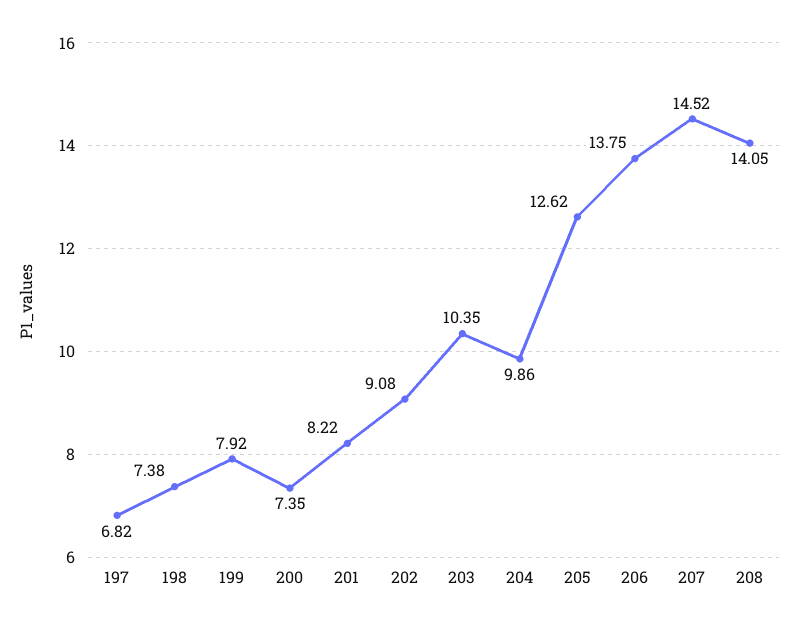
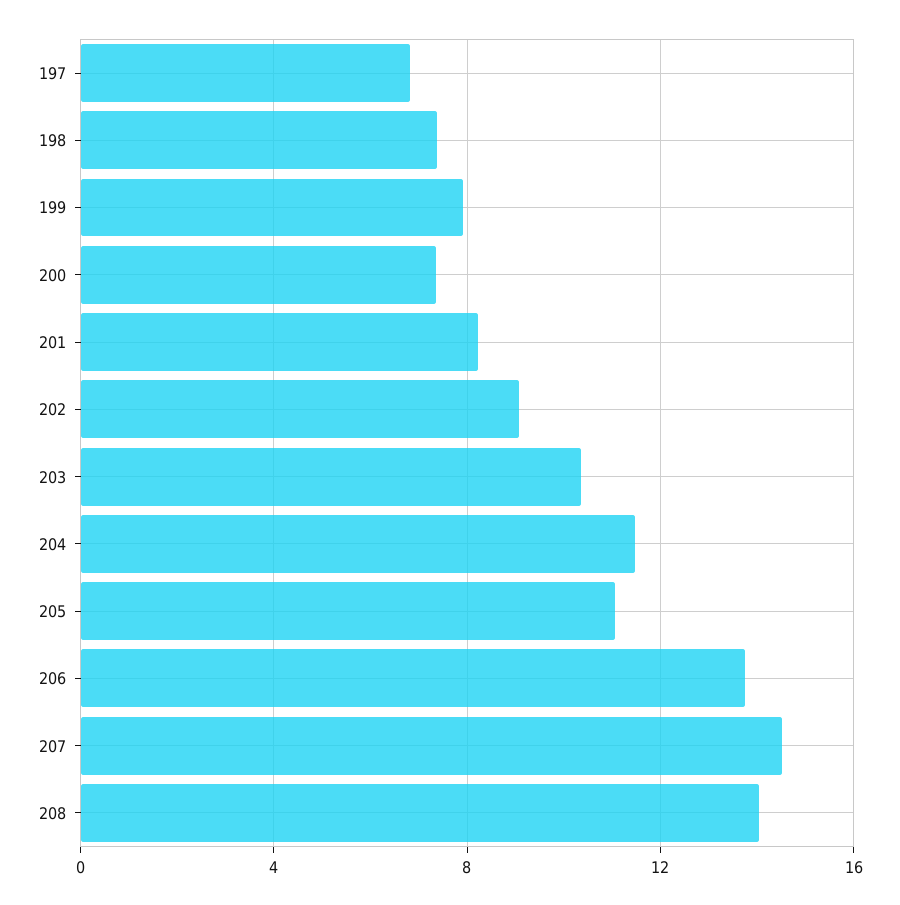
  {
    "197": 6.82,
    "198": 7.38,
    "199": 7.92,
    "200": 7.35,
    "201": 8.22,
    "202": 9.08,
    "203": 10.35,
-   "204": 9.86,
+   "204": 11.5,
-   "205": 12.62,
+   "205": 11,
    "206": 13.75,
    "207": 14.52,
    "208": 14.05
  }

